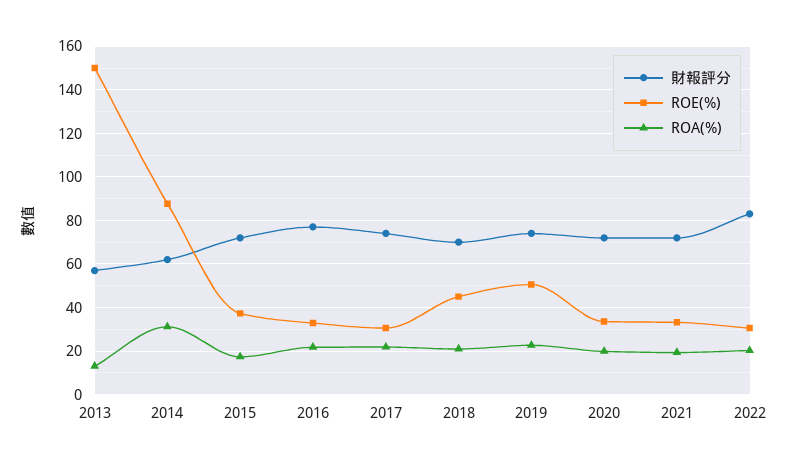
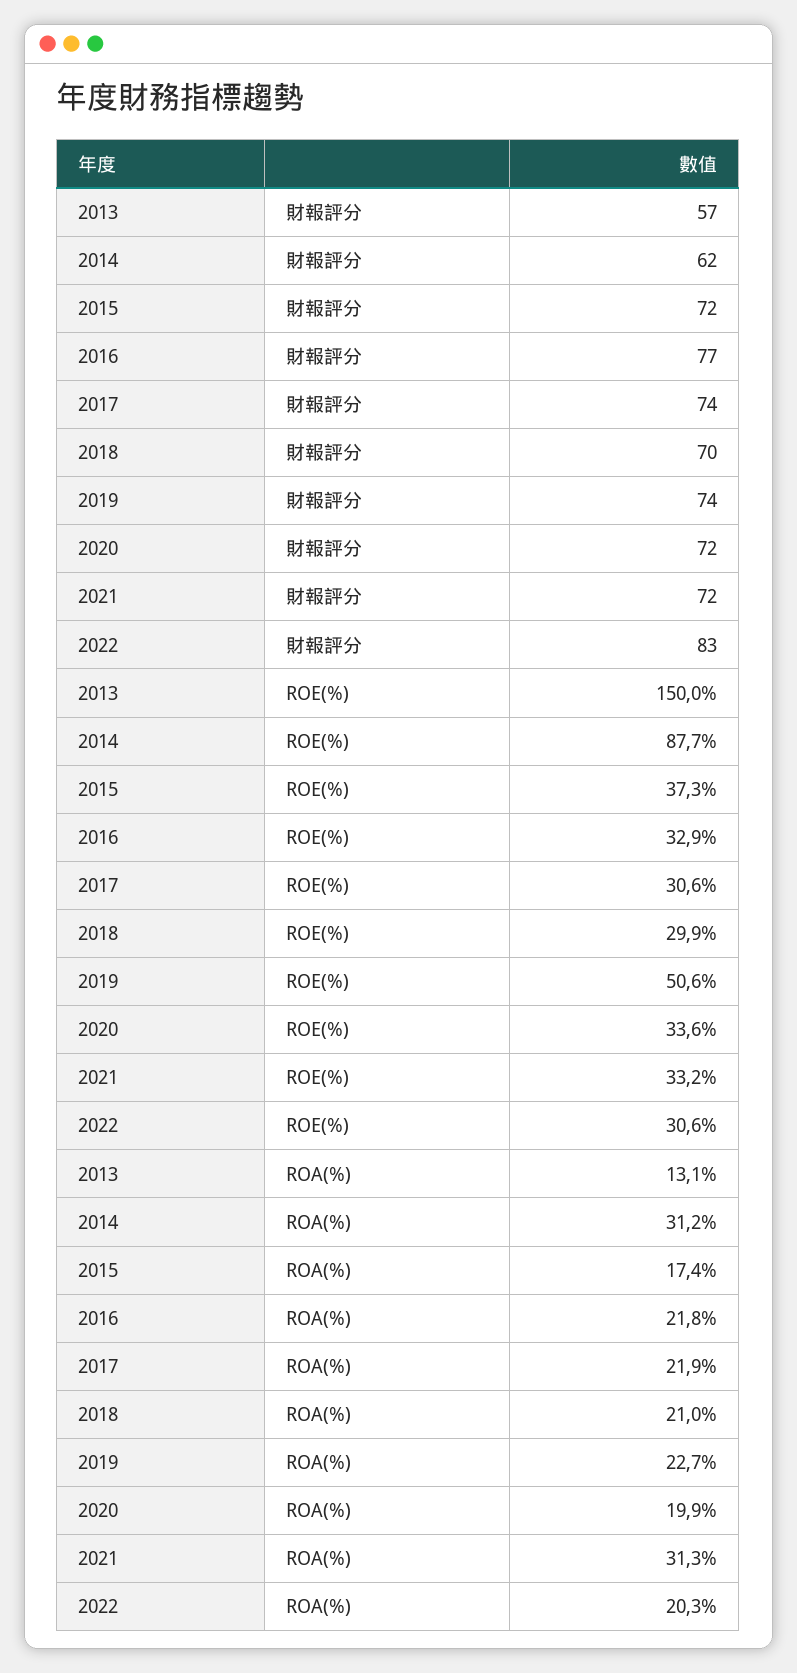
  {
    "財報評分": {
      "2013": 57,
      "2014": 62,
      "2015": 72,
      "2016": 77,
      "2017": 74,
      "2018": 70,
      "2019": 74,
      "2020": 72,
      "2021": 72,
      "2022": 83
    },
    "ROE(%)": {
      "2013": 150,
      "2014": 87.7,
      "2015": 37.3,
      "2016": 32.9,
      "2017": 30.6,
-     "2018": 45,
+     "2018": 29.9,
      "2019": 50.6,
      "2020": 33.6,
      "2021": 33.2,
      "2022": 30.6
    },
    "ROA(%)": {
      "2013": 13.1,
      "2014": 31.2,
      "2015": 17.4,
      "2016": 21.8,
      "2017": 21.9,
      "2018": 21,
      "2019": 22.7,
      "2020": 19.9,
-     "2021": 20,
+     "2021": 31.3,
      "2022": 20.3
    }
  }

